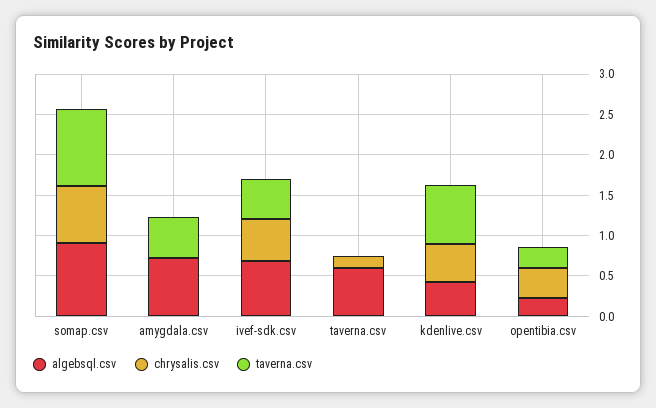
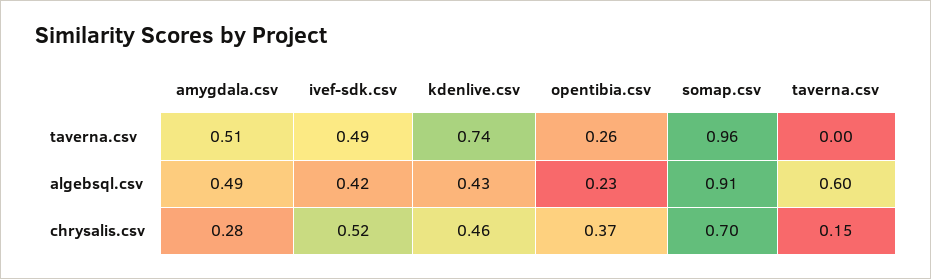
  {
    "algebsql.csv": {
      "somap.csv": 0.91,
-     "amygdala.csv": 0.7,
+     "amygdala.csv": 0.49,
-     "ivef-sdk.csv": 0.7,
+     "ivef-sdk.csv": 0.42,
      "taverna.csv": 0.6,
      "kdenlive.csv": 0.43,
      "opentibia.csv": 0.23
    },
    "chrysalis.csv": {
      "somap.csv": 0.7,
-     "amygdala.csv": 0,
+     "amygdala.csv": 0.28,
      "ivef-sdk.csv": 0.52,
      "taverna.csv": 0.15,
      "kdenlive.csv": 0.46,
      "opentibia.csv": 0.37
    },
    "taverna.csv": {
      "somap.csv": 0.96,
      "amygdala.csv": 0.51,
      "ivef-sdk.csv": 0.49,
      "taverna.csv": 0,
      "kdenlive.csv": 0.74,
      "opentibia.csv": 0.26
    }
  }

